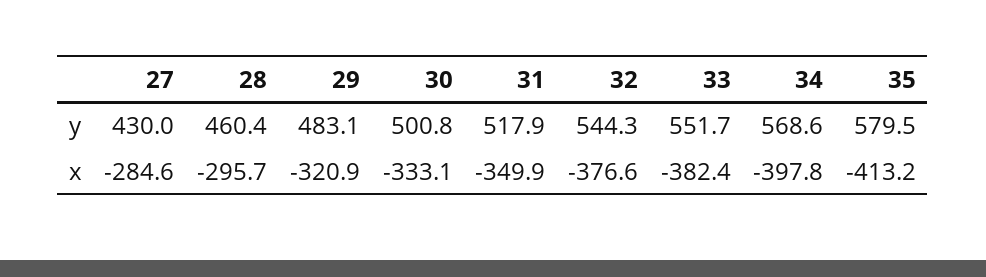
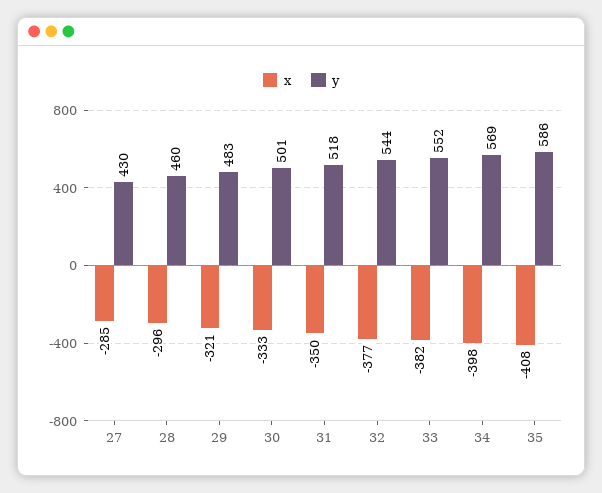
  {
    "y": {
      "27": 430,
      "28": 460.4,
      "29": 483.1,
      "30": 500.8,
      "31": 517.9,
      "32": 544.3,
      "33": 551.7,
      "34": 568.6,
-     "35": 579.5
+     "35": 586
    },
    "x": {
      "27": -284.6,
      "28": -295.7,
      "29": -320.9,
      "30": -333.1,
      "31": -349.9,
      "32": -376.6,
      "33": -382.4,
      "34": -397.8,
-     "35": -413.2
+     "35": -408
    }
  }

